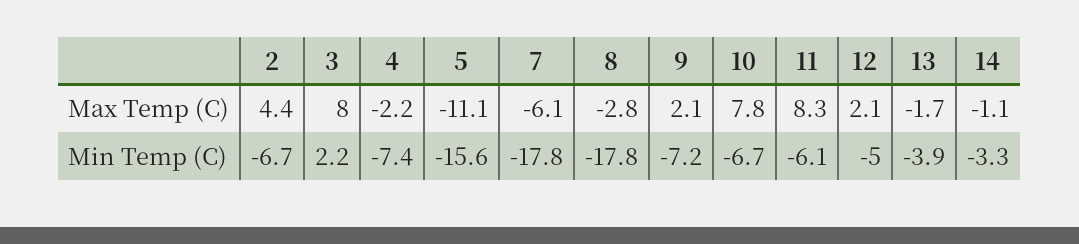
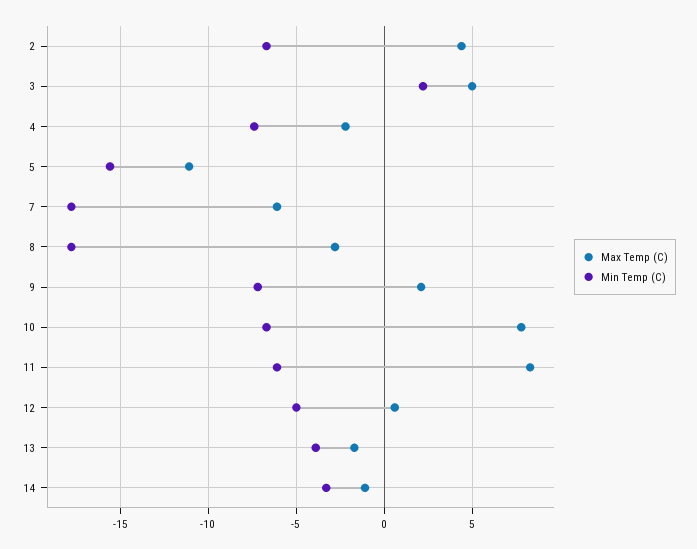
  {
    "Max Temp (C)": {
      "2": 4.4,
-     "3": 8,
+     "3": 5,
      "4": -2.2,
      "5": -11.1,
      "7": -6.1,
      "8": -2.8,
      "9": 2.1,
      "10": 7.8,
      "11": 8.3,
-     "12": 2.1,
+     "12": 0.5,
      "13": -1.7,
      "14": -1.1
    },
    "Min Temp (C)": {
      "2": -6.7,
      "3": 2.2,
      "4": -7.4,
      "5": -15.6,
      "7": -17.8,
      "8": -17.8,
      "9": -7.2,
      "10": -6.7,
      "11": -6.1,
      "12": -5,
      "13": -3.9,
      "14": -3.3
    }
  }

